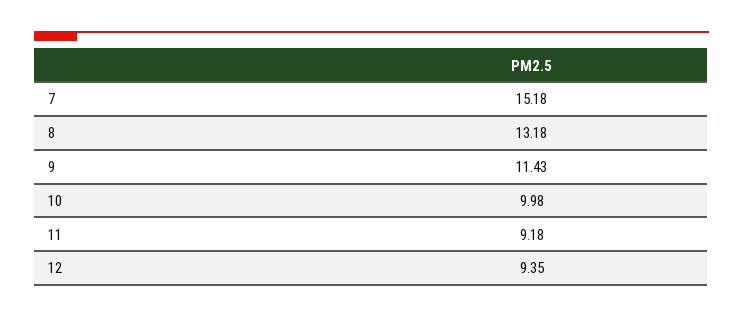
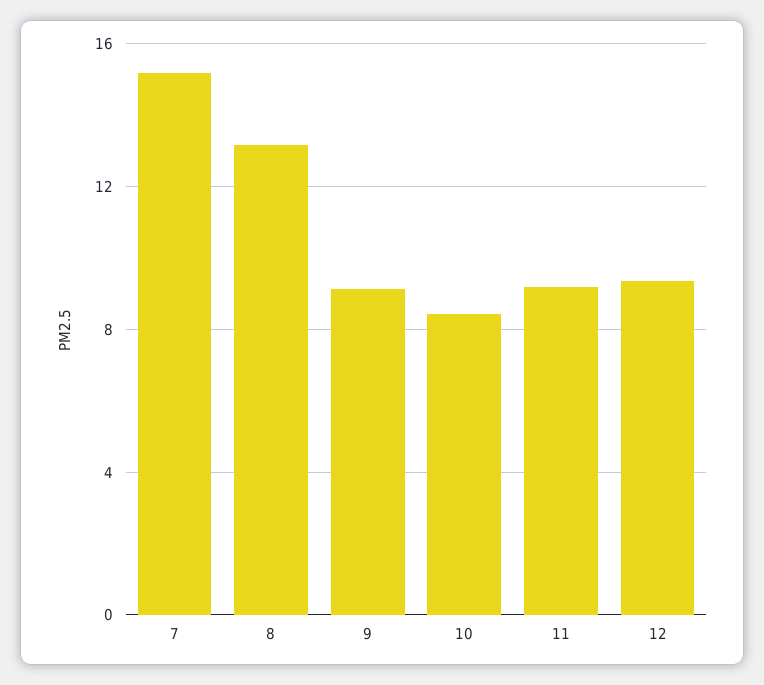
  {
    "7": 15.18,
    "8": 13.18,
-   "9": 11.43,
+   "9": 9,
-   "10": 9.98,
+   "10": 8.5,
    "11": 9.18,
    "12": 9.35
  }

